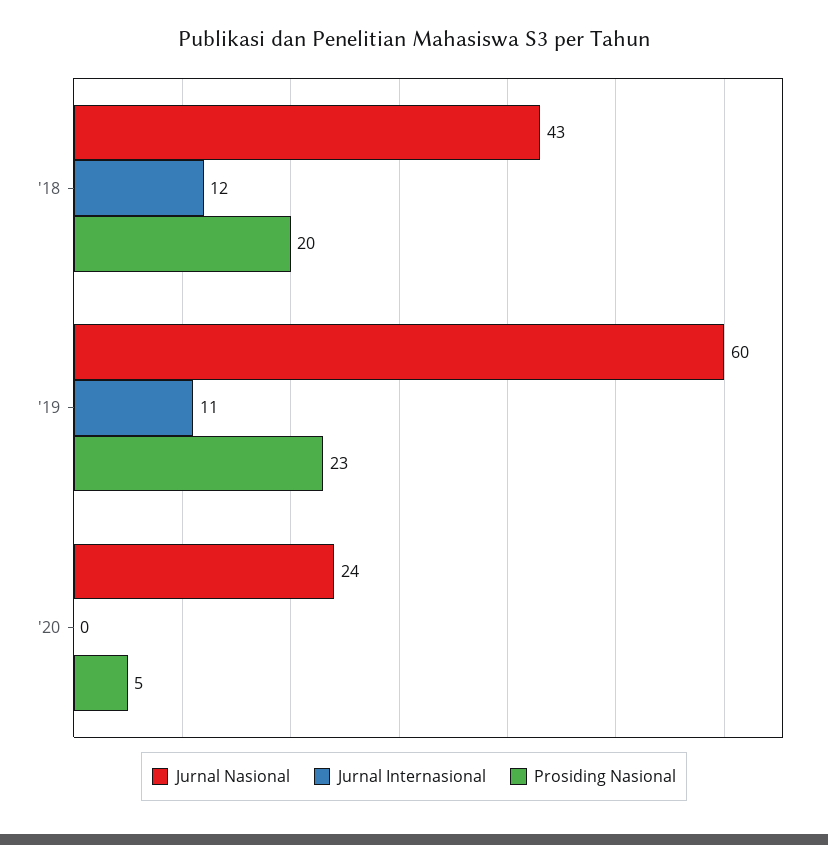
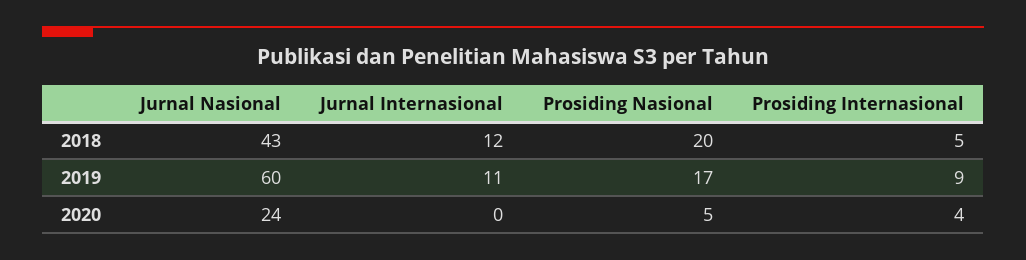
  {
    "Jurnal Nasional": {
      "'18": 43,
      "'19": 60,
      "'20": 24
    },
    "Jurnal Internasional": {
      "'18": 12,
      "'19": 11,
      "'20": 0
    },
    "Prosiding Nasional": {
      "'18": 20,
-     "'19": 23,
+     "'19": 17,
      "'20": 5
-   }
+   },
+   "Prosiding Internasional": {
+     "'18": 5,
+     "'19": 9,
+     "'20": 4
+   }
  }

